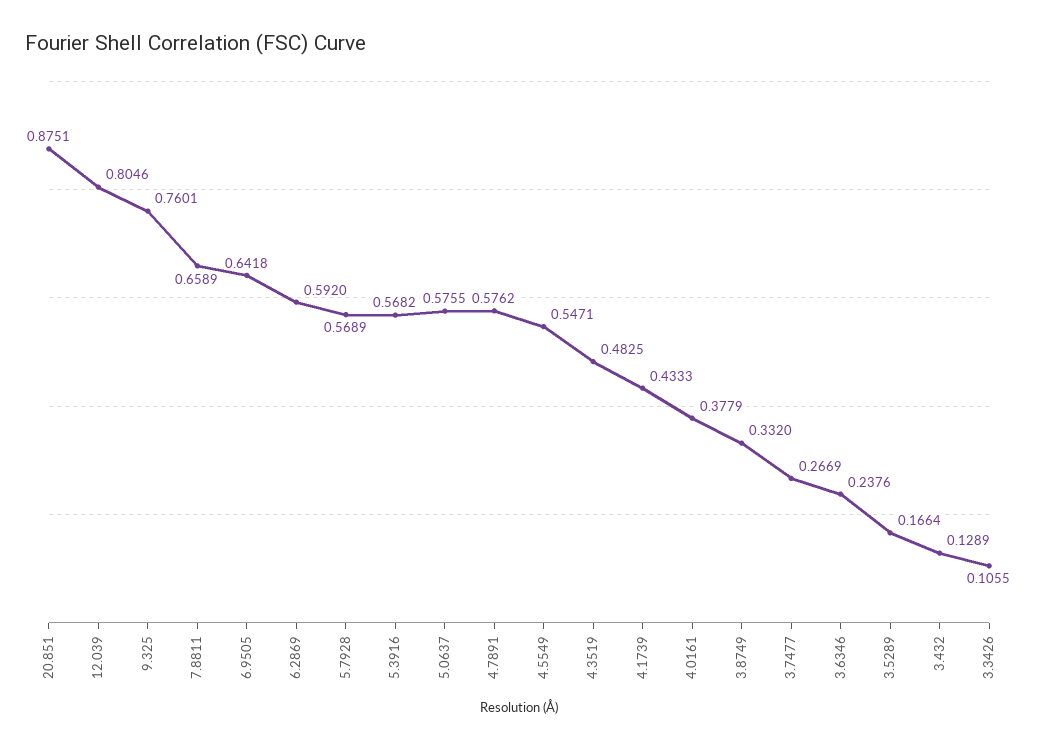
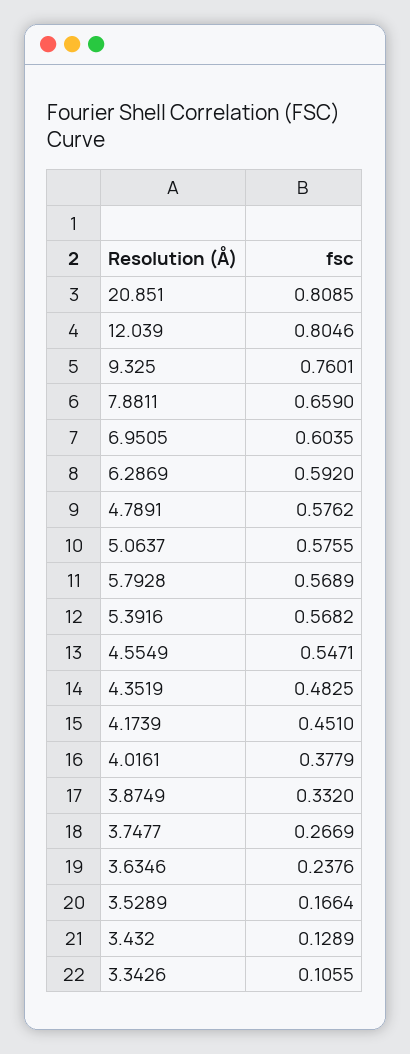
  {
-   "20.851": 0.8751,
+   "20.851": 0.8085,
    "12.039": 0.8046,
    "9.325": 0.7601,
-   "7.8811": 0.6589,
+   "7.8811": 0.659,
-   "6.9505": 0.6418,
+   "6.9505": 0.6035,
    "6.2869": 0.592,
    "5.7928": 0.5689,
    "5.3916": 0.5682,
    "5.0637": 0.5755,
    "4.7891": 0.5762,
    "4.5549": 0.5471,
    "4.3519": 0.4825,
-   "4.1739": 0.4333,
+   "4.1739": 0.451,
    "4.0161": 0.3779,
    "3.8749": 0.332,
    "3.7477": 0.2669,
    "3.6346": 0.2376,
    "3.5289": 0.1664,
    "3.432": 0.1289,
    "3.3426": 0.1055
  }

